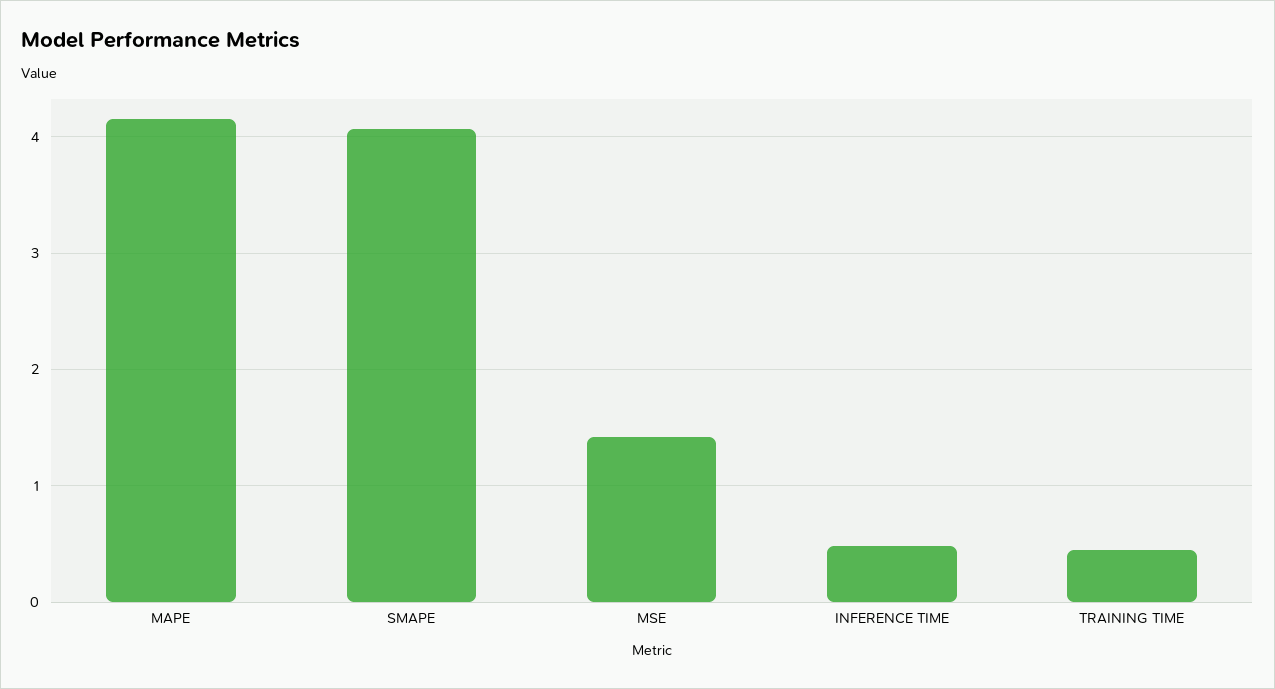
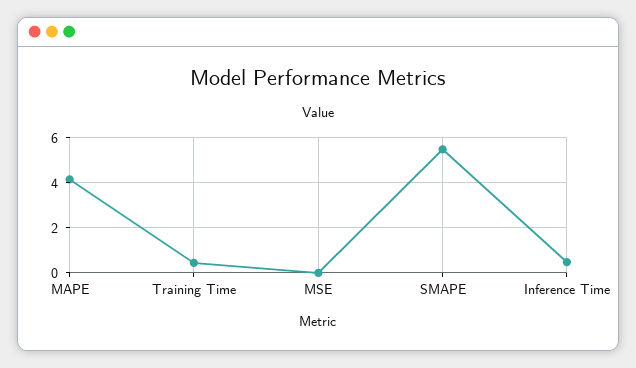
  {
    "MAPE": 4.2,
-   "SMAPE": 4.1,
+   "SMAPE": 5.5,
-   "MSE": 1.4,
+   "MSE": 0,
    "INFERENCE TIME": 0.5,
    "TRAINING TIME": 0.4
  }

